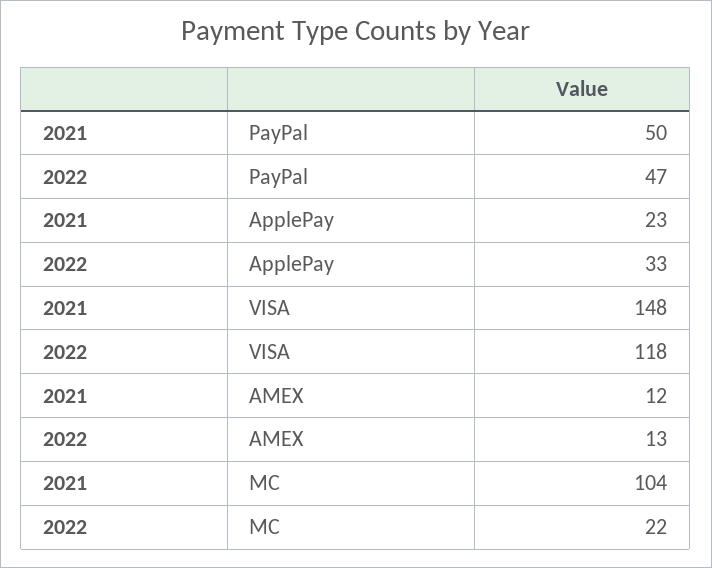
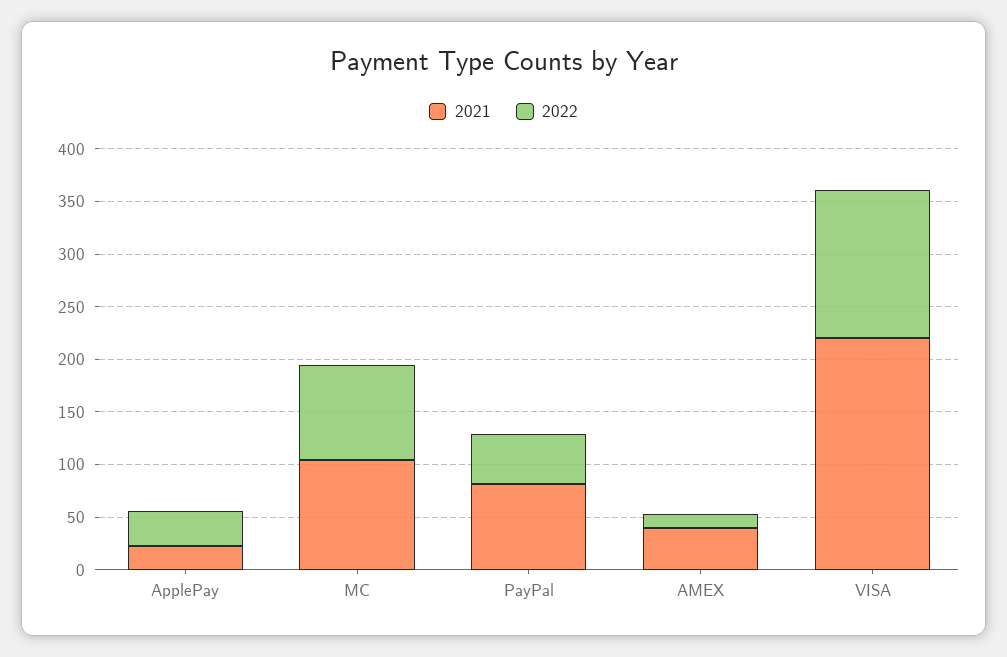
  {
    "2021": {
-     "PayPal": 50,
+     "PayPal": 80,
      "ApplePay": 23,
-     "VISA": 148,
+     "VISA": 220,
-     "AMEX": 12,
+     "AMEX": 40,
      "MC": 104
    },
    "2022": {
      "PayPal": 47,
      "ApplePay": 33,
-     "VISA": 118,
+     "VISA": 140,
      "AMEX": 13,
-     "MC": 22
+     "MC": 90
    }
  }

